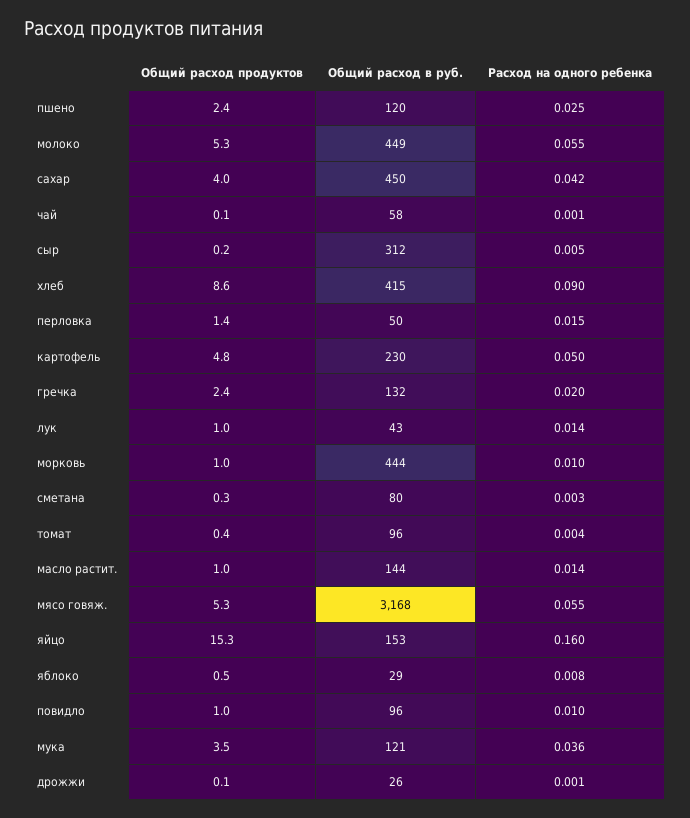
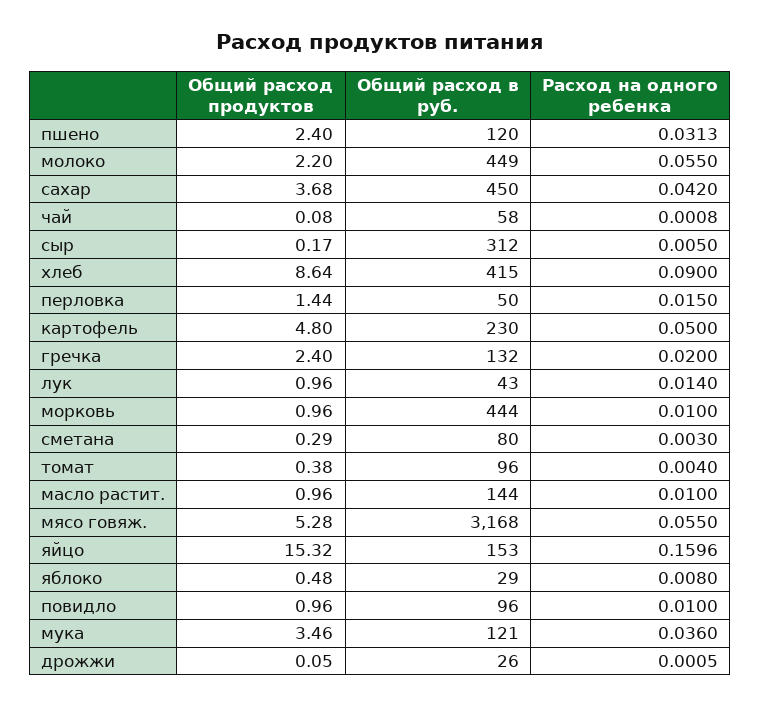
  {
    "Общий расход продуктов": {
      "пшено": 2.4,
-     "молоко": 5.3,
+     "молоко": 2.2,
-     "сахар": 4,
+     "сахар": 3.68,
      "чай": 0.08,
      "сыр": 0.17,
      "хлеб": 8.64,
      "перловка": 1.44,
      "картофель": 4.8,
      "гречка": 2.4,
      "лук": 0.96,
      "морковь": 0.96,
      "сметана": 0.29,
      "томат": 0.38,
      "масло растит.": 0.96,
      "мясо говяж.": 5.28,
      "яйцо": 15.32,
      "яблоко": 0.48,
      "повидло": 0.96,
      "мука": 3.46,
      "дрожжи": 0.05
    },
    "Общий расход в руб.": {
      "пшено": 120,
      "молоко": 449,
      "сахар": 450,
      "чай": 58,
      "сыр": 312,
      "хлеб": 415,
      "перловка": 50,
      "картофель": 230,
      "гречка": 132,
      "лук": 43,
      "морковь": 444,
      "сметана": 80,
      "томат": 96,
      "масло растит.": 144,
      "мясо говяж.": 3168,
      "яйцо": 153,
      "яблоко": 29,
      "повидло": 96,
      "мука": 121,
      "дрожжи": 26
    },
    "Расход на одного ребенка": {
-     "пшено": 0.025,
+     "пшено": 0.0313,
      "молоко": 0.055,
      "сахар": 0.042,
      "чай": 0.0008,
      "сыр": 0.005,
      "хлеб": 0.09,
      "перловка": 0.015,
      "картофель": 0.05,
      "гречка": 0.02,
      "лук": 0.014,
      "морковь": 0.01,
      "сметана": 0.003,
      "томат": 0.004,
-     "масло растит.": 0.014,
+     "масло растит.": 0.01,
      "мясо говяж.": 0.055,
      "яйцо": 0.1596,
      "яблоко": 0.008,
      "повидло": 0.01,
      "мука": 0.036,
      "дрожжи": 0.0005
    }
  }

